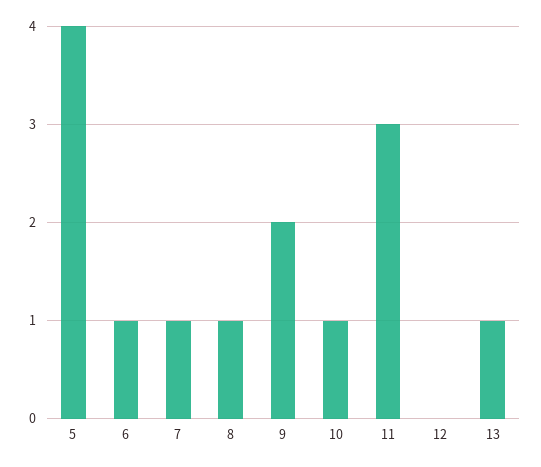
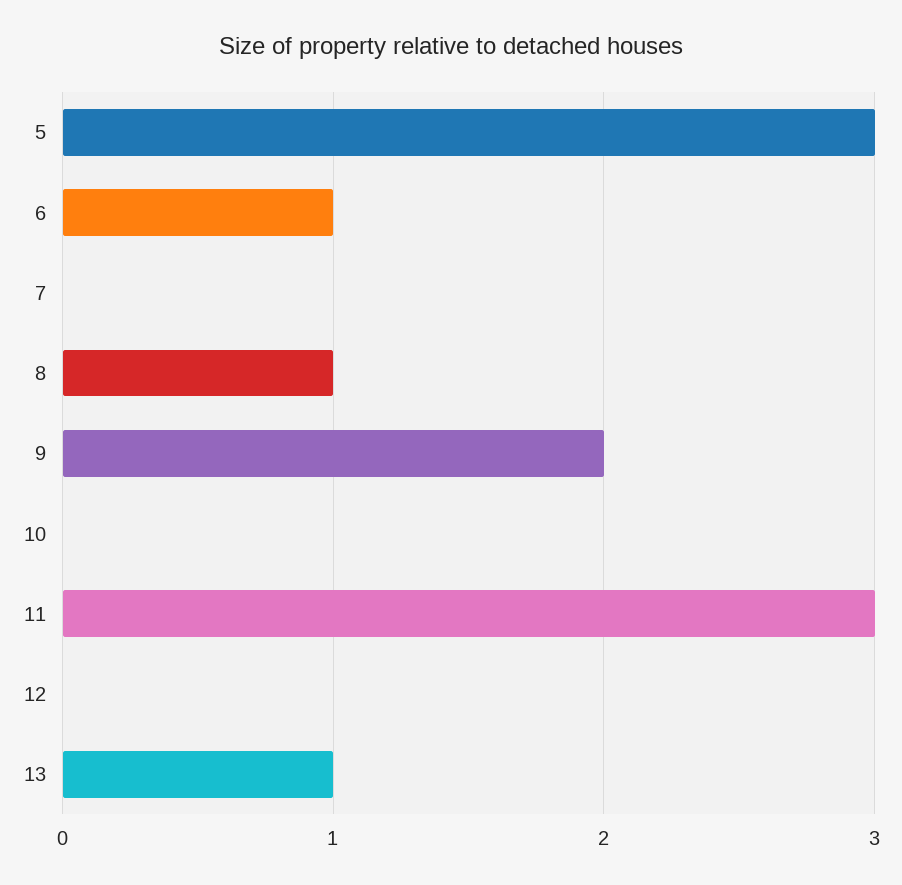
  {
-   "5": 4,
+   "5": 3,
    "6": 1,
-   "7": 1,
+   "7": 0,
    "8": 1,
    "9": 2,
-   "10": 1,
+   "10": 0,
    "11": 3,
    "12": 0,
    "13": 1
  }

